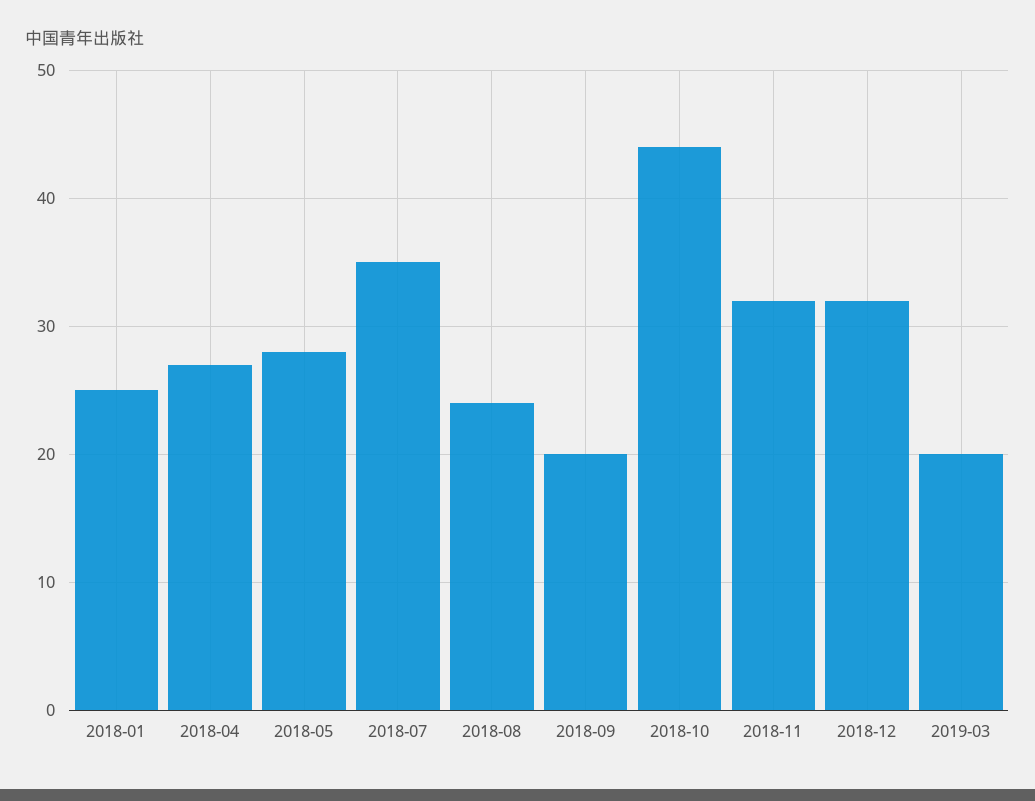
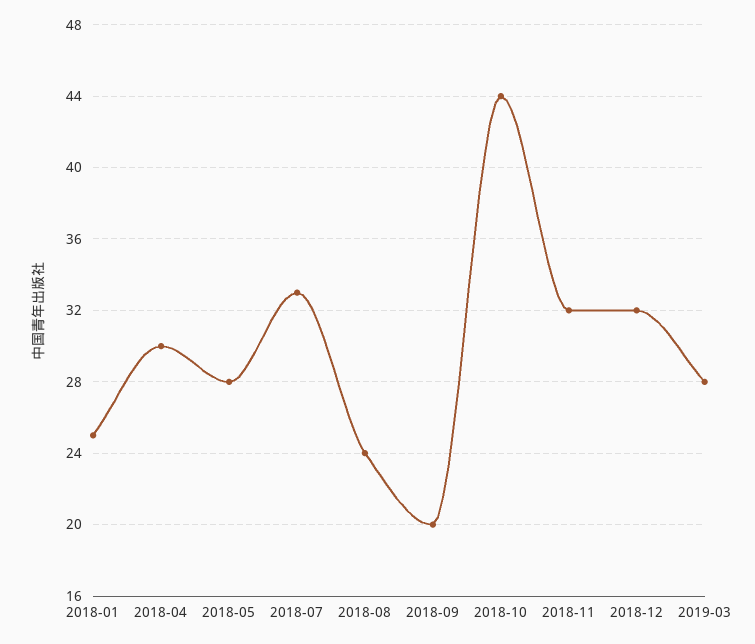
  {
    "2018-01": 25,
-   "2018-04": 27,
+   "2018-04": 30,
    "2018-05": 28,
-   "2018-07": 35,
+   "2018-07": 33,
    "2018-08": 24,
    "2018-09": 20,
    "2018-10": 44,
    "2018-11": 32,
    "2018-12": 32,
-   "2019-03": 20
+   "2019-03": 28
  }

